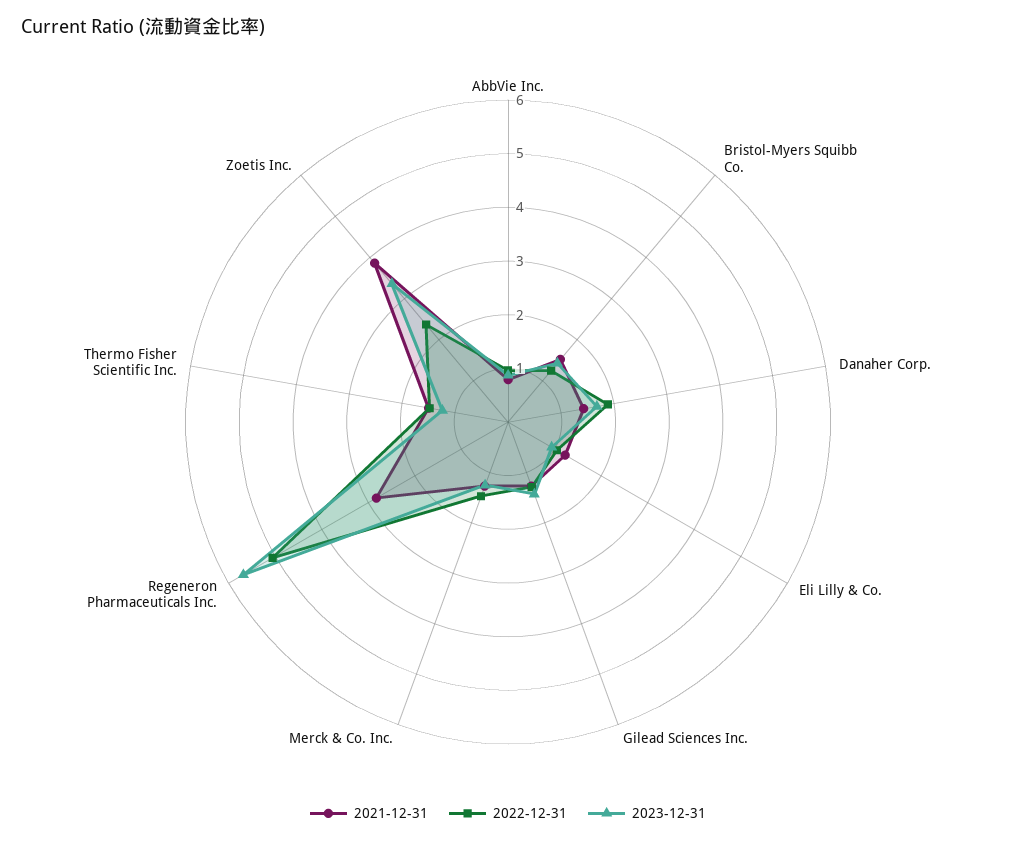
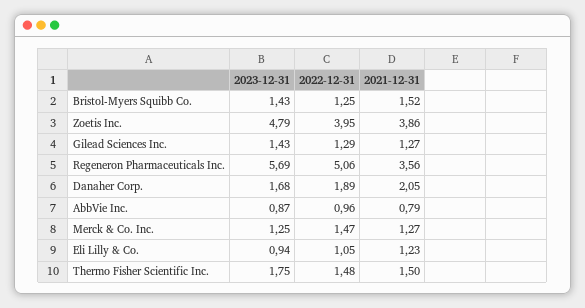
  {
    "2021-12-31": {
      "AbbVie Inc.": 0.79,
      "Bristol-Myers Squibb Co.": 1.52,
-     "Danaher Corp.": 1.4,
+     "Danaher Corp.": 2.05,
      "Eli Lilly & Co.": 1.23,
      "Gilead Sciences Inc.": 1.27,
      "Merck & Co. Inc.": 1.27,
-     "Regeneron Pharmaceuticals Inc.": 2.8,
+     "Regeneron Pharmaceuticals Inc.": 3.56,
      "Thermo Fisher Scientific Inc.": 1.5,
      "Zoetis Inc.": 3.86
    },
    "2022-12-31": {
      "AbbVie Inc.": 0.96,
      "Bristol-Myers Squibb Co.": 1.25,
      "Danaher Corp.": 1.89,
      "Eli Lilly & Co.": 1.05,
      "Gilead Sciences Inc.": 1.29,
      "Merck & Co. Inc.": 1.47,
      "Regeneron Pharmaceuticals Inc.": 5.06,
      "Thermo Fisher Scientific Inc.": 1.48,
-     "Zoetis Inc.": 2.4
+     "Zoetis Inc.": 3.95
    },
    "2023-12-31": {
      "AbbVie Inc.": 0.87,
      "Bristol-Myers Squibb Co.": 1.43,
      "Danaher Corp.": 1.68,
      "Eli Lilly & Co.": 0.94,
      "Gilead Sciences Inc.": 1.43,
      "Merck & Co. Inc.": 1.25,
      "Regeneron Pharmaceuticals Inc.": 5.69,
-     "Thermo Fisher Scientific Inc.": 1.2,
+     "Thermo Fisher Scientific Inc.": 1.75,
-     "Zoetis Inc.": 3.4
+     "Zoetis Inc.": 4.79
    }
  }

